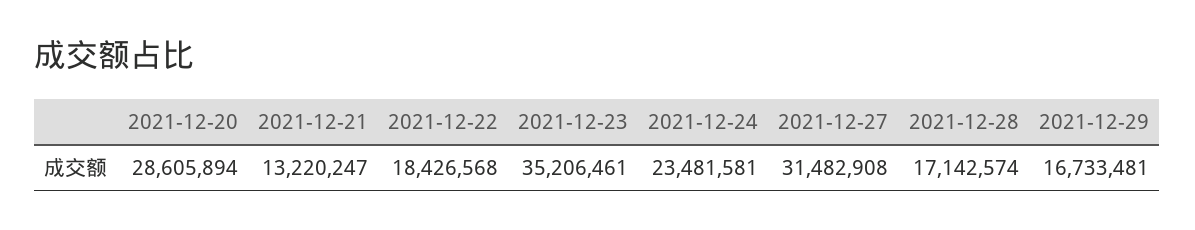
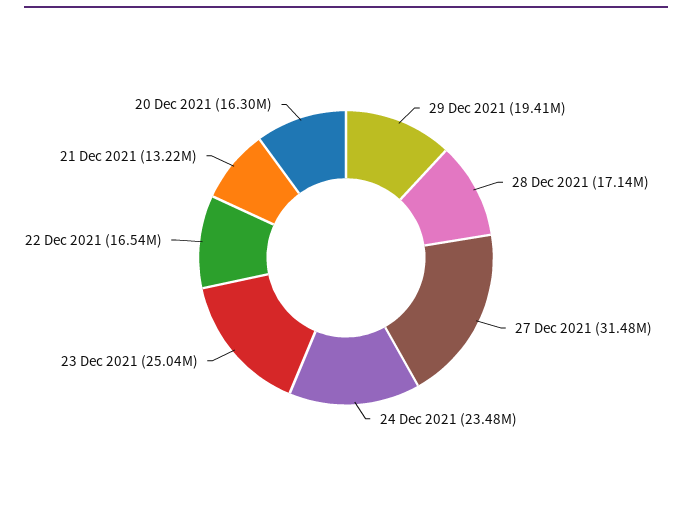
  {
-   "2021-12-20": 28605894,
+   "2021-12-20": 16300000,
    "2021-12-21": 13220247,
-   "2021-12-22": 18426568,
+   "2021-12-22": 16540000,
-   "2021-12-23": 35206461,
+   "2021-12-23": 25040000,
    "2021-12-24": 23481581,
    "2021-12-27": 31482908,
    "2021-12-28": 17142574,
-   "2021-12-29": 16733481
+   "2021-12-29": 19410000
  }

